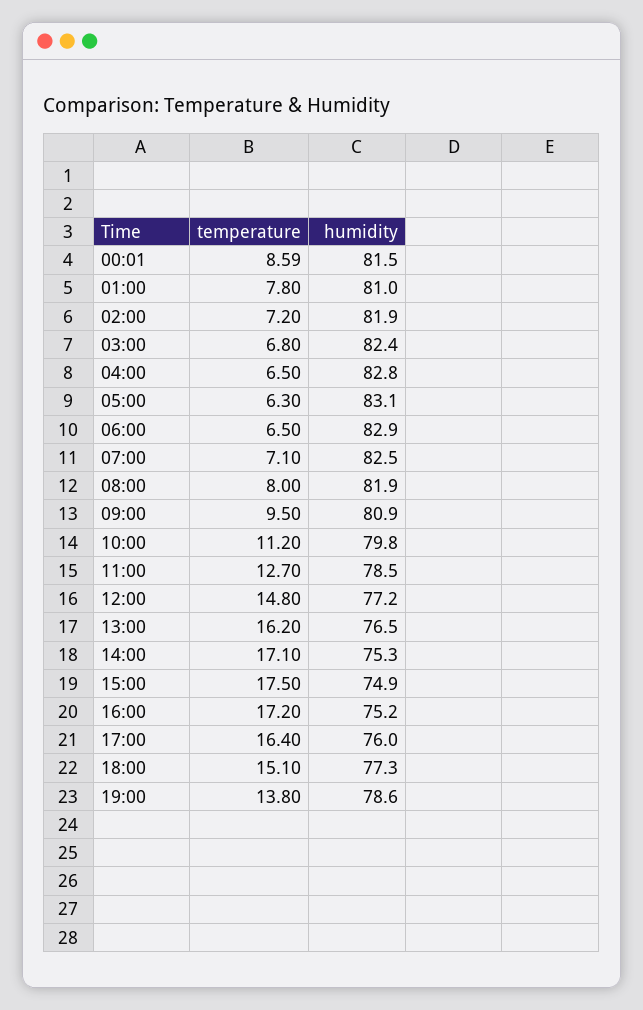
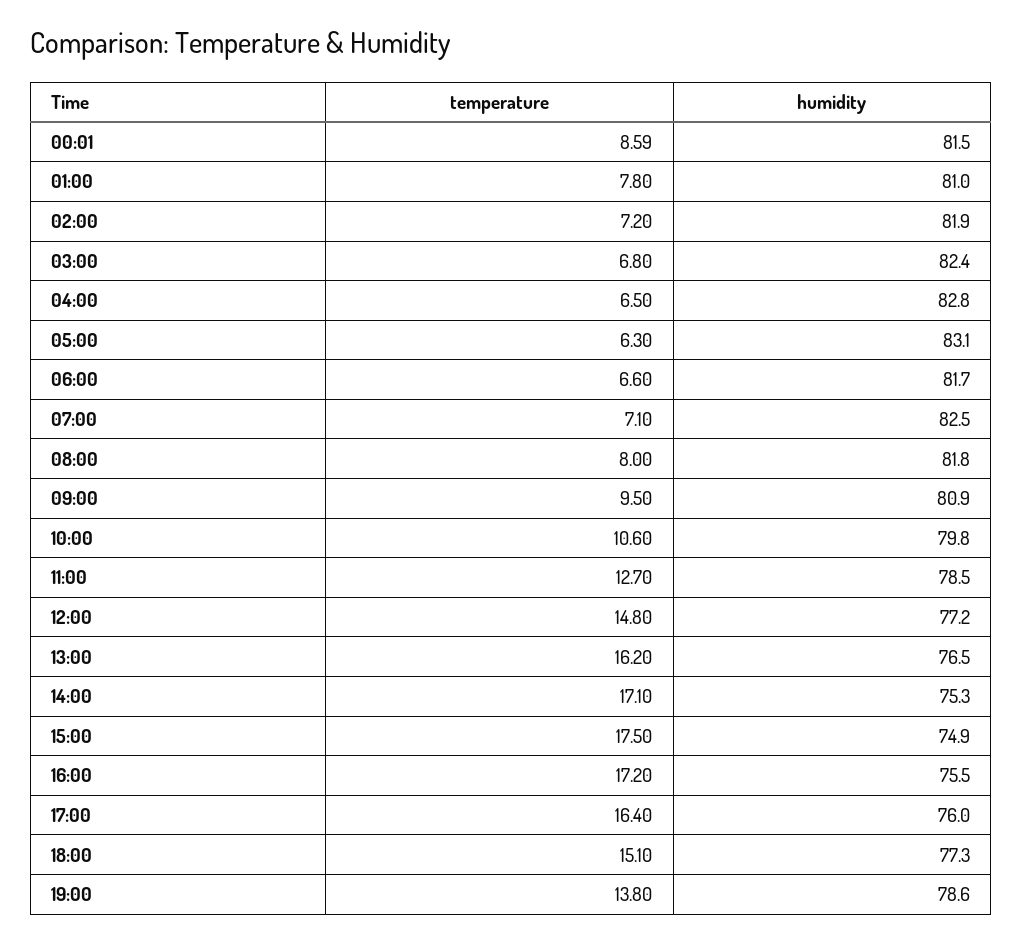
  {
    "temperature": {
      "00:01": 8.59,
      "01:00": 7.8,
      "02:00": 7.2,
      "03:00": 6.8,
      "04:00": 6.5,
      "05:00": 6.3,
-     "06:00": 6.5,
+     "06:00": 6.6,
      "07:00": 7.1,
      "08:00": 8,
      "09:00": 9.5,
-     "10:00": 11.2,
+     "10:00": 10.6,
      "11:00": 12.7,
      "12:00": 14.8,
      "13:00": 16.2,
      "14:00": 17.1,
      "15:00": 17.5,
      "16:00": 17.2,
      "17:00": 16.4,
      "18:00": 15.1,
      "19:00": 13.8
    },
    "humidity": {
      "00:01": 81.5,
      "01:00": 81,
      "02:00": 81.9,
      "03:00": 82.4,
      "04:00": 82.8,
      "05:00": 83.1,
-     "06:00": 82.9,
+     "06:00": 81.7,
      "07:00": 82.5,
-     "08:00": 81.9,
+     "08:00": 81.8,
      "09:00": 80.9,
      "10:00": 79.8,
      "11:00": 78.5,
      "12:00": 77.2,
      "13:00": 76.5,
      "14:00": 75.3,
      "15:00": 74.9,
-     "16:00": 75.2,
+     "16:00": 75.5,
      "17:00": 76,
      "18:00": 77.3,
      "19:00": 78.6
    }
  }

